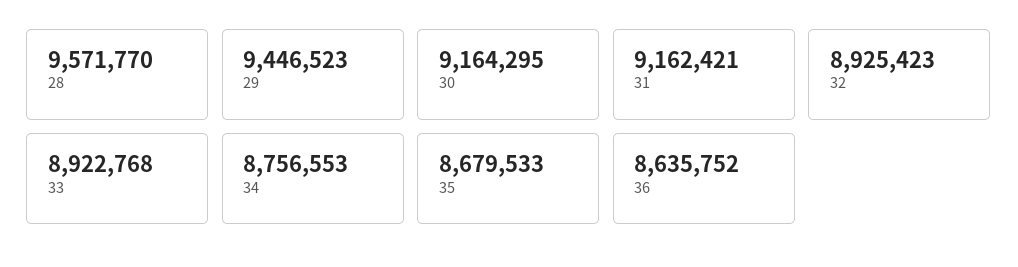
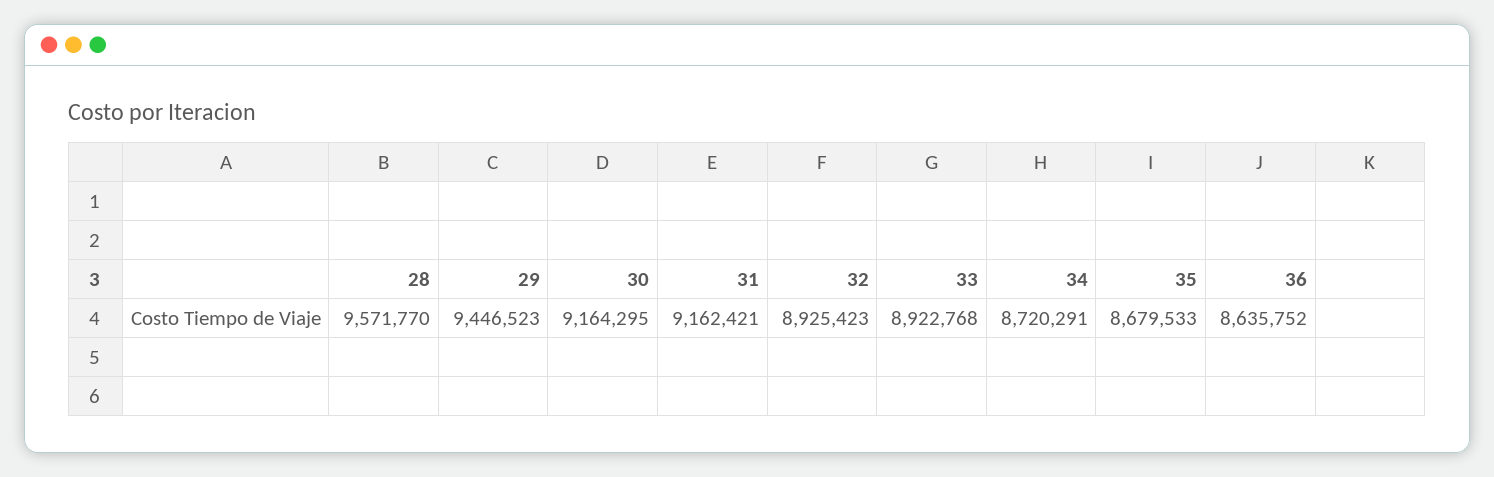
  {
    "28": 9571770,
    "29": 9446523,
    "30": 9164295,
    "31": 9162421,
    "32": 8925423,
    "33": 8922768,
-   "34": 8756553,
+   "34": 8720291,
    "35": 8679533,
    "36": 8635752
  }

